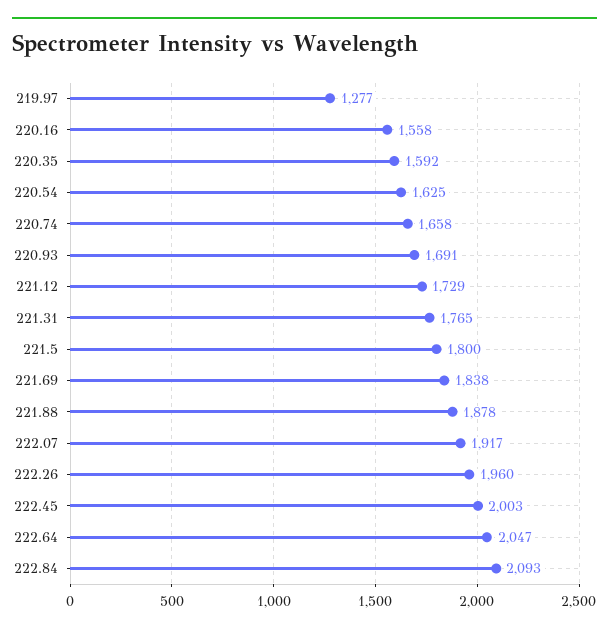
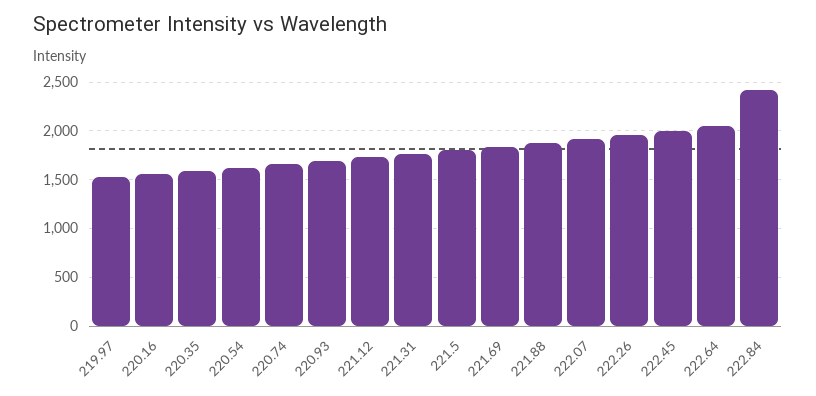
  {
-   "219.97": 1277,
+   "219.97": 1500,
    "220.16": 1558,
    "220.35": 1592,
    "220.54": 1625,
    "220.74": 1658,
    "220.93": 1691,
    "221.12": 1729,
    "221.31": 1765,
    "221.5": 1800,
    "221.69": 1838,
    "221.88": 1878,
    "222.07": 1917,
    "222.26": 1960,
    "222.45": 2003,
    "222.64": 2047,
-   "222.84": 2093
+   "222.84": 2400
  }

